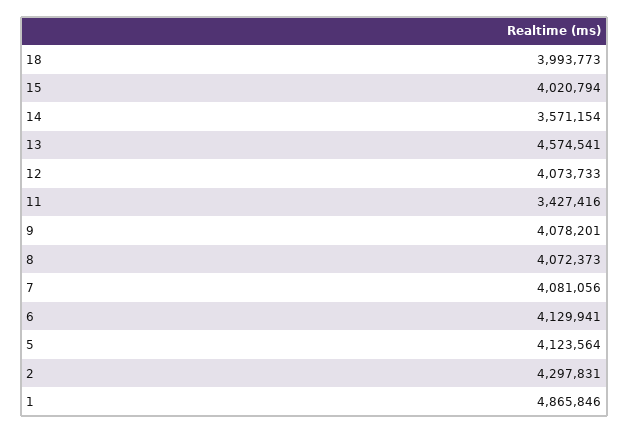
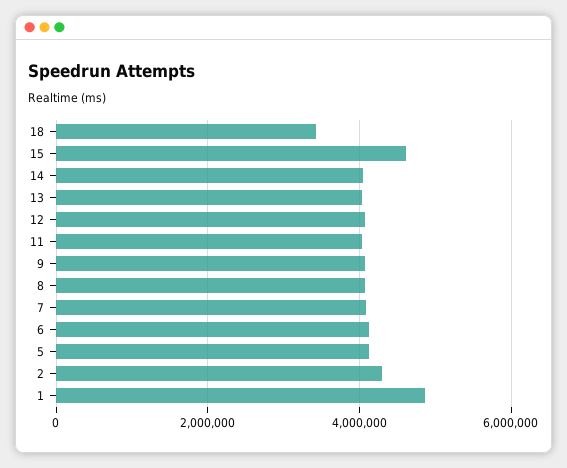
  {
-   "18": 3993773,
+   "18": 3400000,
-   "15": 4020794,
+   "15": 4600000,
-   "14": 3571154,
+   "14": 4000000,
-   "13": 4574541,
+   "13": 4000000,
    "12": 4073733,
-   "11": 3427416,
+   "11": 4000000,
    "9": 4078201,
    "8": 4072373,
    "7": 4081056,
    "6": 4129941,
    "5": 4123564,
    "2": 4297831,
    "1": 4865846
  }

